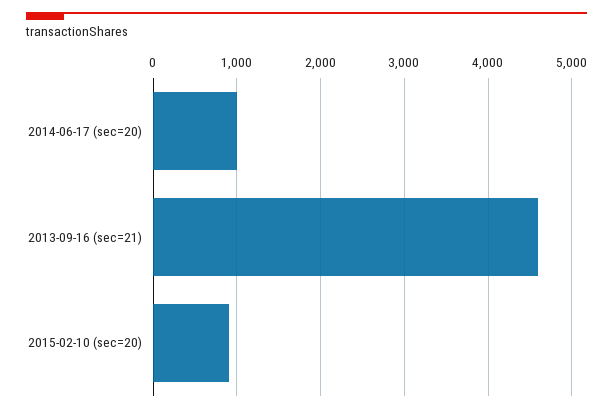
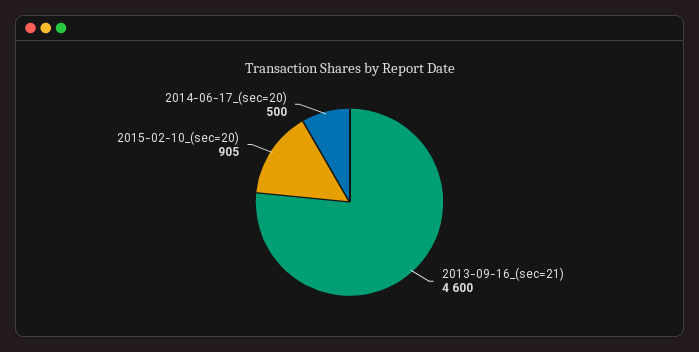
  {
-   "2014-06-17 (sec=20)": 1000,
+   "2014-06-17 (sec=20)": 500,
    "2013-09-16 (sec=21)": 4600,
    "2015-02-10 (sec=20)": 905
  }

